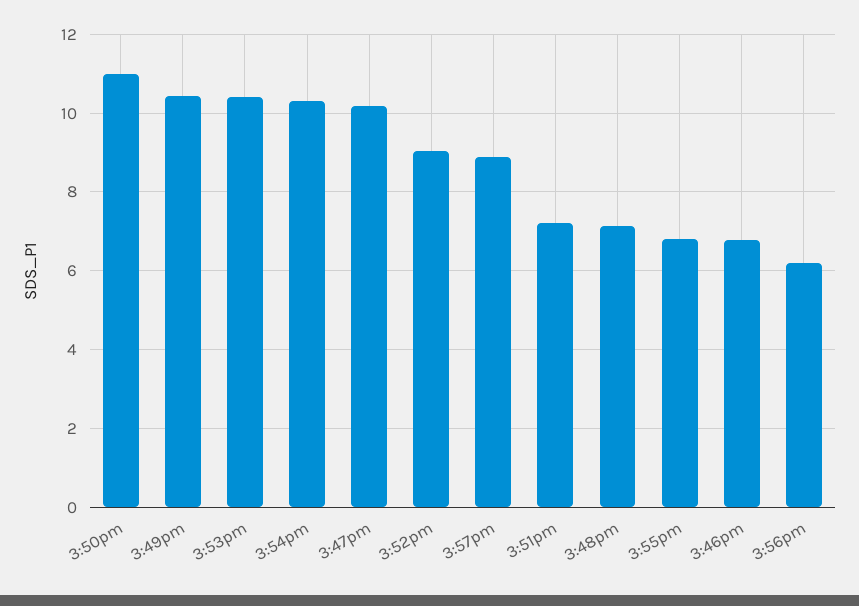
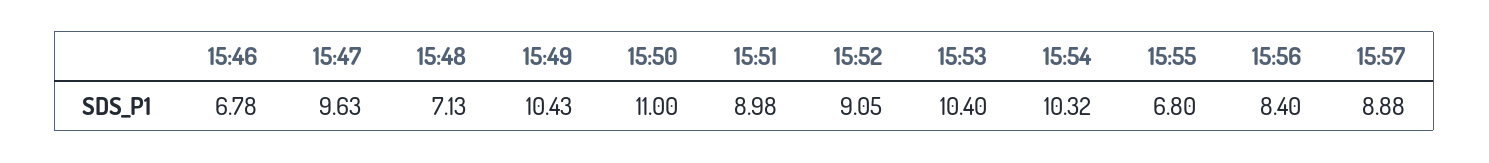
  {
    "3:50pm": 11,
    "3:49pm": 10.43,
    "3:53pm": 10.4,
    "3:54pm": 10.32,
-   "3:47pm": 10.2,
+   "3:47pm": 9.63,
    "3:52pm": 9.05,
    "3:57pm": 8.88,
-   "3:51pm": 7.2,
+   "3:51pm": 8.98,
    "3:48pm": 7.13,
    "3:55pm": 6.8,
    "3:46pm": 6.78,
-   "3:56pm": 6.2
+   "3:56pm": 8.4
  }

